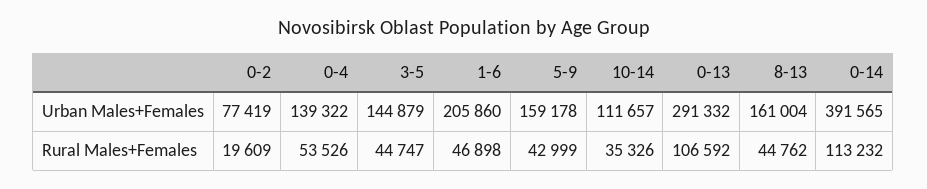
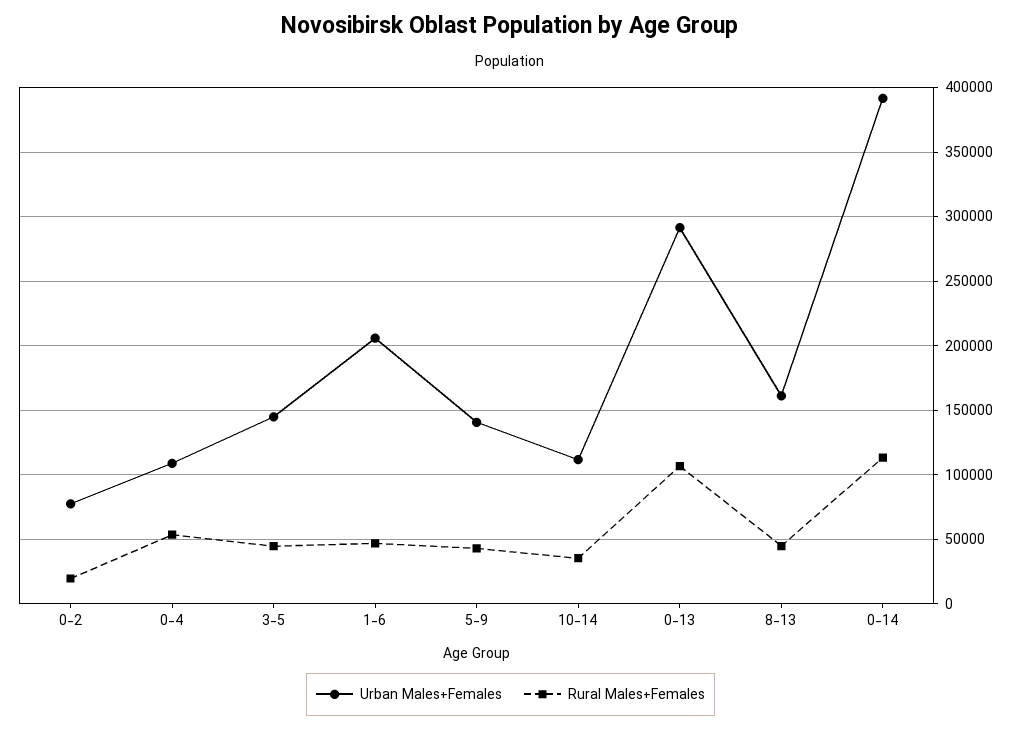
  {
    "Urban Males+Females": {
      "0-2": 77419,
-     "0-4": 139322,
+     "0-4": 110000,
      "3-5": 144879,
      "1-6": 205860,
-     "5-9": 159178,
+     "5-9": 140000,
      "10-14": 111657,
      "0-13": 291332,
      "8-13": 161004,
      "0-14": 391565
    },
    "Rural Males+Females": {
      "0-2": 19609,
      "0-4": 53526,
      "3-5": 44747,
      "1-6": 46898,
      "5-9": 42999,
      "10-14": 35326,
      "0-13": 106592,
      "8-13": 44762,
      "0-14": 113232
    }
  }

